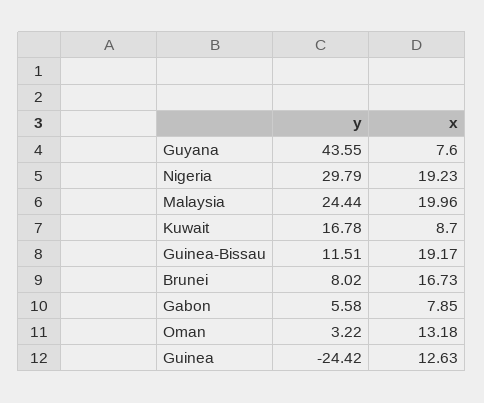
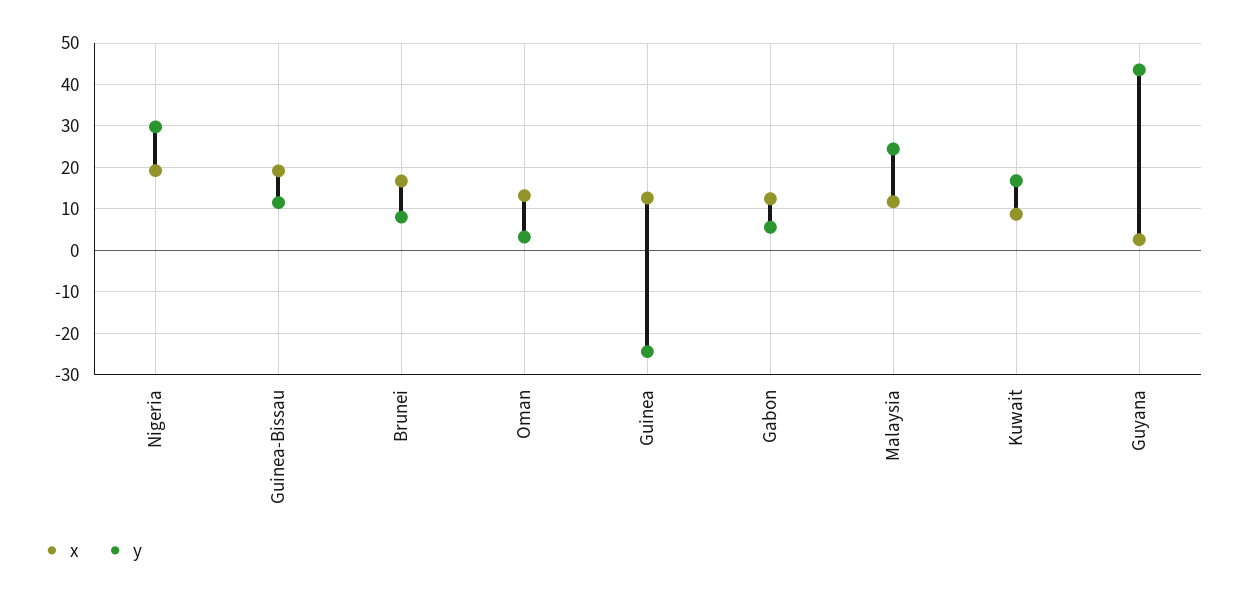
  {
    "y": {
      "Guyana": 43.55,
      "Nigeria": 29.79,
      "Malaysia": 24.44,
      "Kuwait": 16.78,
      "Guinea-Bissau": 11.51,
      "Brunei": 8.02,
      "Gabon": 5.58,
      "Oman": 3.22,
      "Guinea": -24.42
    },
    "x": {
-     "Guyana": 7.6,
+     "Guyana": 2,
      "Nigeria": 19.23,
-     "Malaysia": 19.96,
+     "Malaysia": 12,
      "Kuwait": 8.7,
      "Guinea-Bissau": 19.17,
      "Brunei": 16.73,
-     "Gabon": 7.85,
+     "Gabon": 12,
      "Oman": 13.18,
      "Guinea": 12.63
    }
  }

